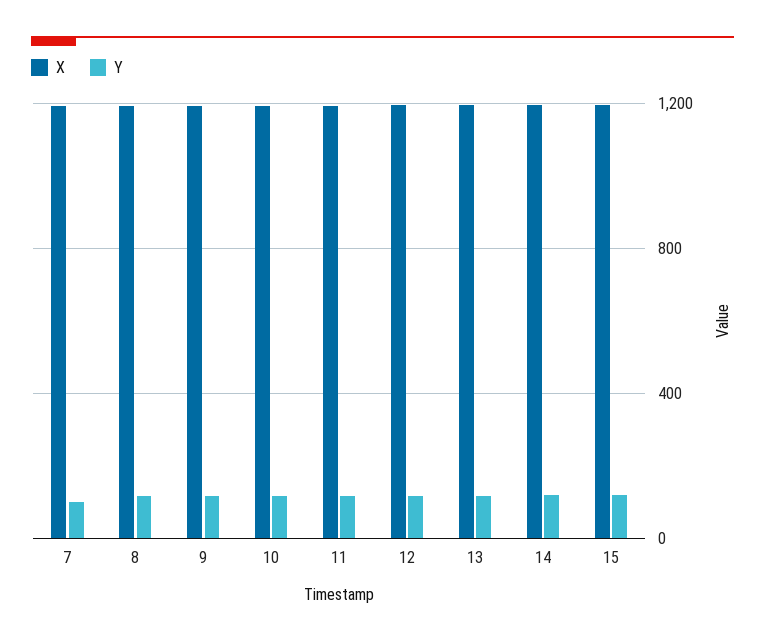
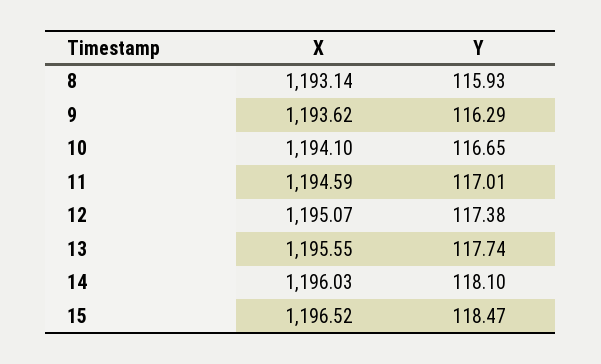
  {
    "X": {
-     "7": 1200,
      "8": 1193.14,
      "9": 1193.62,
      "10": 1194.1,
      "11": 1194.59,
      "12": 1195.07,
      "13": 1195.55,
      "14": 1196.03,
      "15": 1196.52
    },
    "Y": {
-     "7": 100,
      "8": 115.93,
      "9": 116.29,
      "10": 116.65,
      "11": 117.01,
      "12": 117.38,
      "13": 117.74,
      "14": 118.1,
      "15": 118.47
    }
  }

